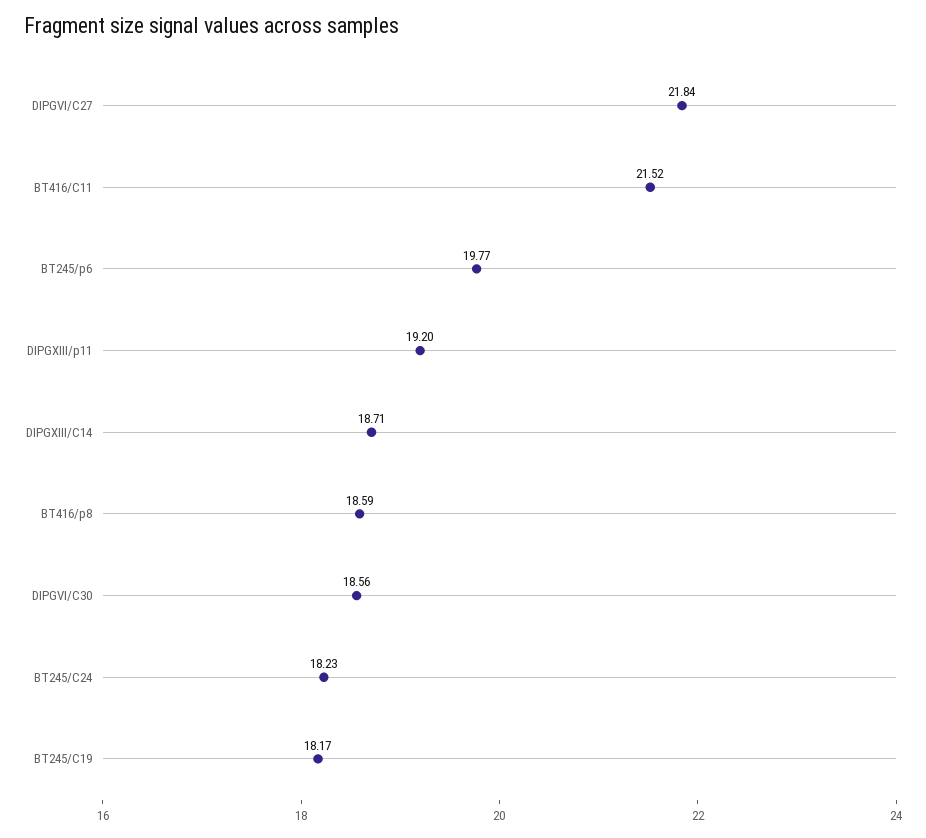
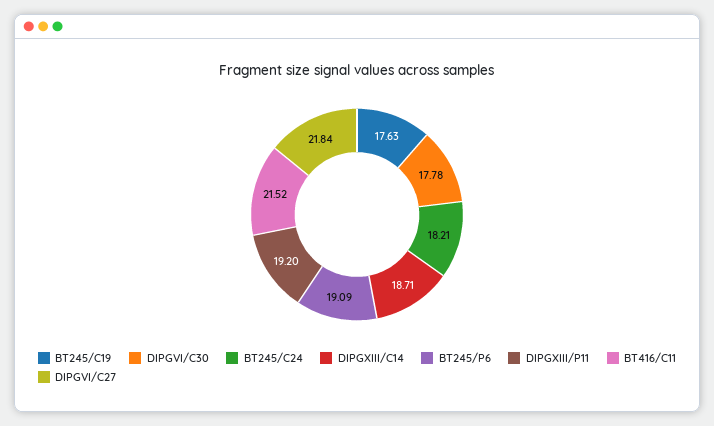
  {
    "DIPGVI/C27": 21.84,
    "BT416/C11": 21.52,
-   "BT245/p6": 19.77,
+   "BT245/p6": 19.09,
    "DIPGXIII/p11": 19.2,
    "DIPGXIII/C14": 18.71,
-   "BT416/p8": 18.59,
-   "DIPGVI/C30": 18.56,
+   "DIPGVI/C30": 17.78,
-   "BT245/C24": 18.23,
+   "BT245/C24": 18.21,
-   "BT245/C19": 18.17
+   "BT245/C19": 17.63
  }

